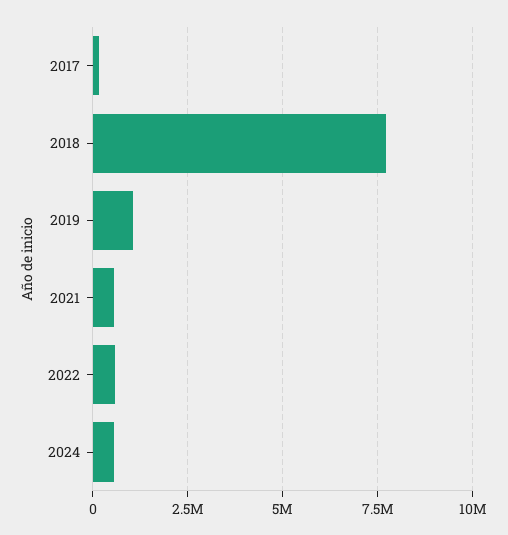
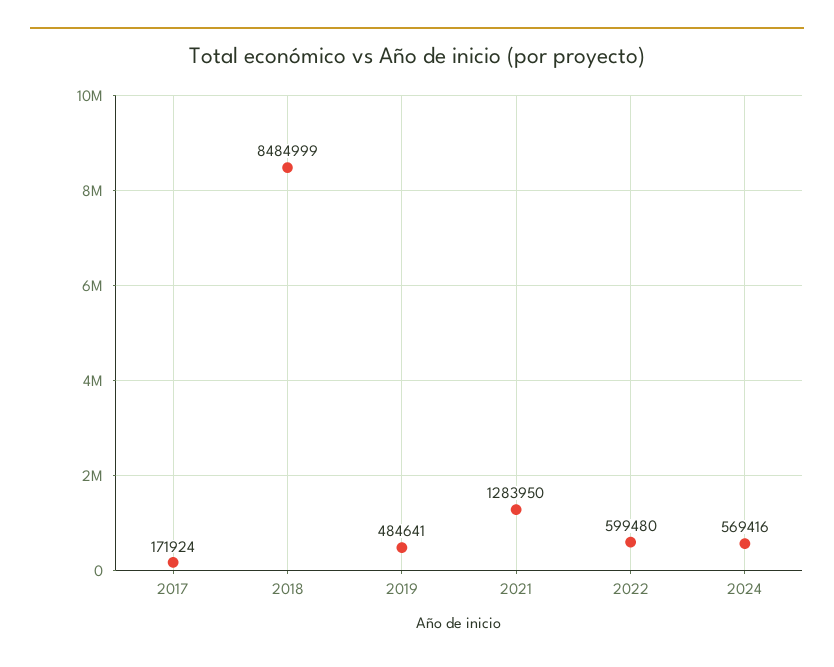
  {
    "2017": 171924,
-   "2018": 7750000,
+   "2018": 8484999,
-   "2019": 1000000,
+   "2019": 484641,
-   "2021": 500000,
+   "2021": 1283950,
    "2022": 599480,
    "2024": 569416
  }

